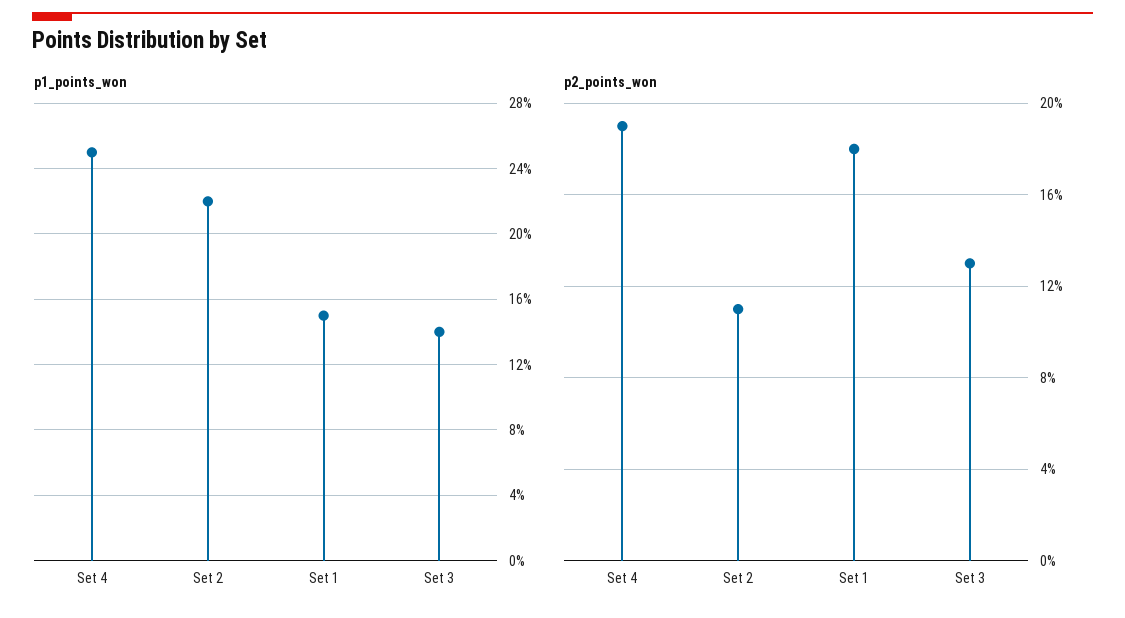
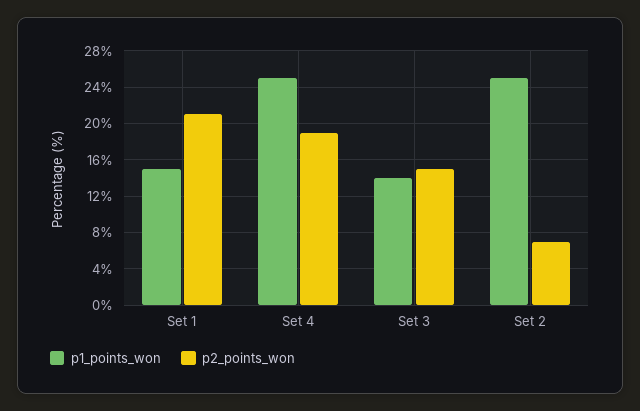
  {
    "p1_points_won": {
      "Set 4": 25,
-     "Set 2": 22,
+     "Set 2": 25,
      "Set 1": 15,
      "Set 3": 14
    },
    "p2_points_won": {
      "Set 4": 19,
-     "Set 2": 11,
+     "Set 2": 7,
-     "Set 1": 18,
+     "Set 1": 21,
-     "Set 3": 13
+     "Set 3": 15
    }
  }

